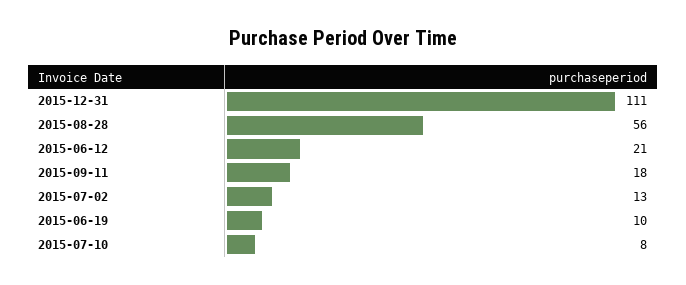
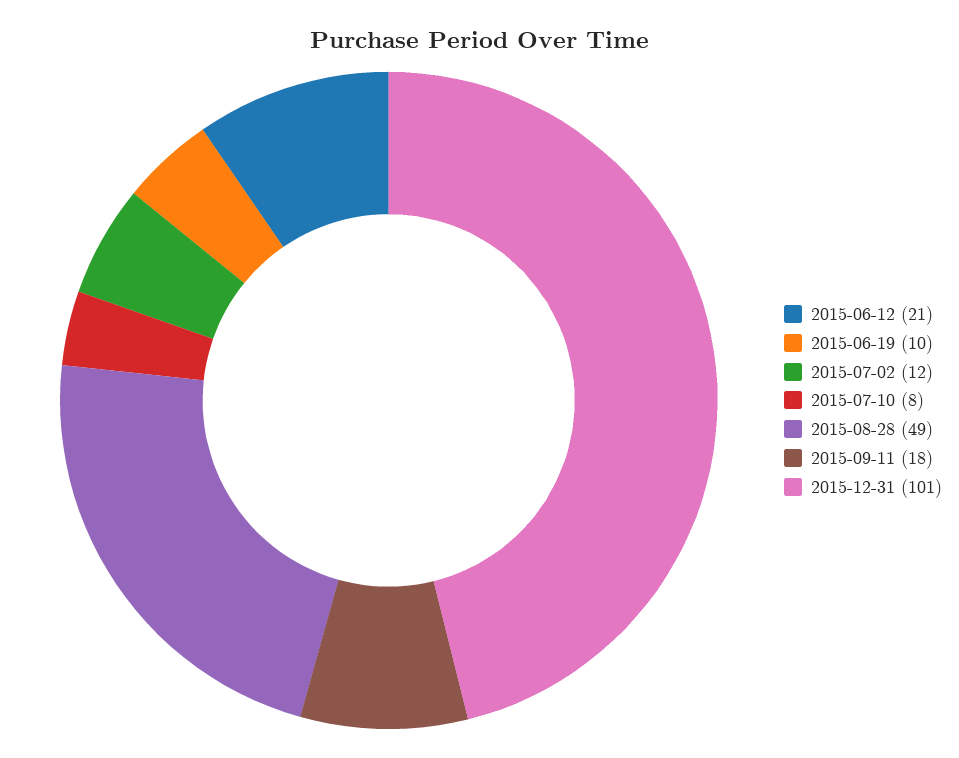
  {
-   "2015-12-31": 111,
+   "2015-12-31": 101,
-   "2015-08-28": 56,
+   "2015-08-28": 49,
    "2015-06-12": 21,
    "2015-09-11": 18,
-   "2015-07-02": 13,
+   "2015-07-02": 12,
    "2015-06-19": 10,
    "2015-07-10": 8
  }

